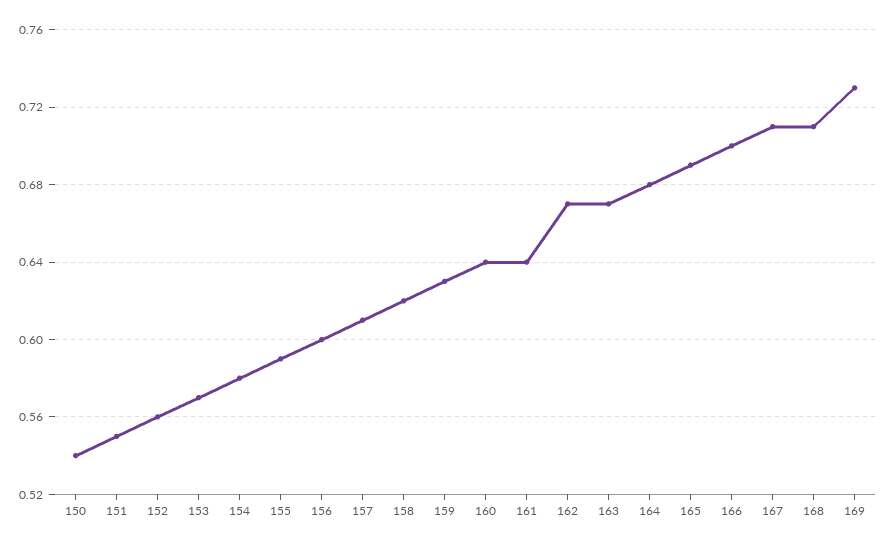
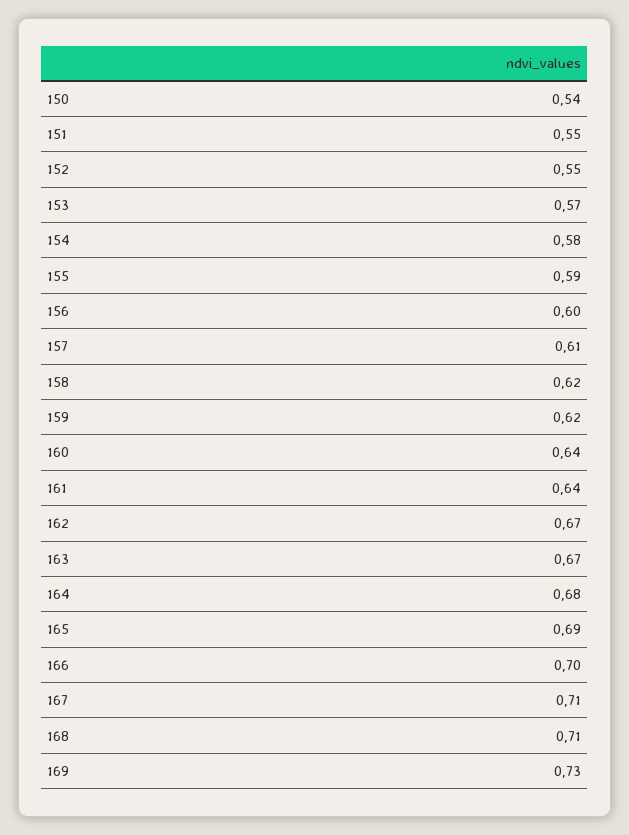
  {
    "150": 0.54,
    "151": 0.55,
-   "152": 0.56,
+   "152": 0.55,
    "153": 0.57,
    "154": 0.58,
    "155": 0.59,
    "156": 0.6,
    "157": 0.61,
    "158": 0.62,
-   "159": 0.63,
+   "159": 0.62,
    "160": 0.64,
    "161": 0.64,
    "162": 0.67,
    "163": 0.67,
    "164": 0.68,
    "165": 0.69,
    "166": 0.7,
    "167": 0.71,
    "168": 0.71,
    "169": 0.73
  }

